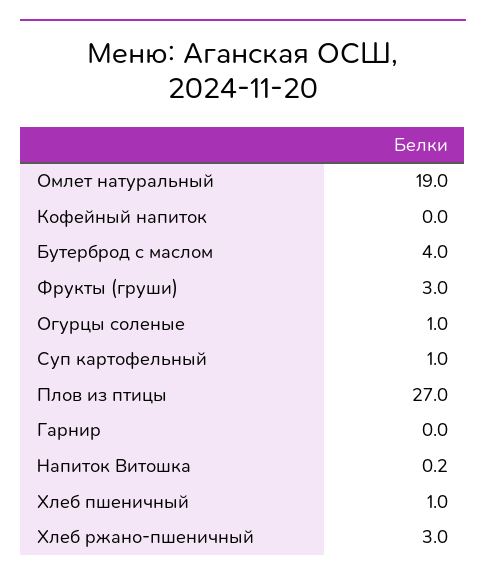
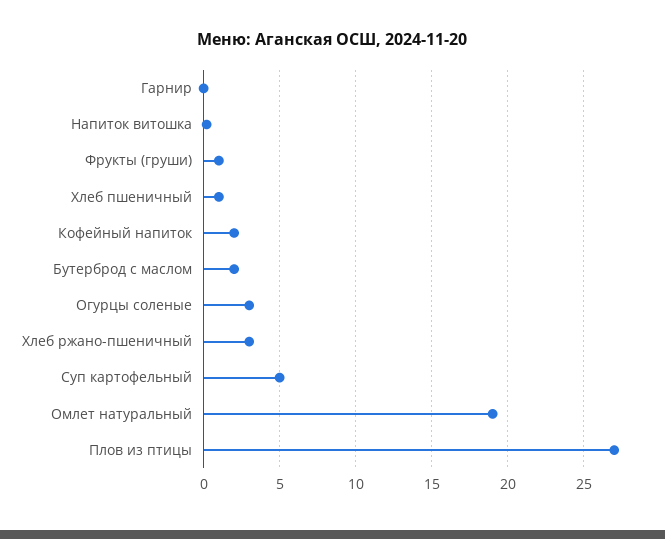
  {
    "Омлет натуральный": 19,
-   "Кофейный напиток": 0,
+   "Кофейный напиток": 2,
-   "Бутерброд с маслом": 4,
+   "Бутерброд с маслом": 2,
-   "Фрукты (груши)": 3,
+   "Фрукты (груши)": 1,
-   "Огурцы соленые": 1,
+   "Огурцы соленые": 3,
-   "Суп картофельный": 1,
+   "Суп картофельный": 5,
    "Плов из птицы": 27,
    "Гарнир": 0,
    "Напиток Витошка": 0.2,
    "Хлеб пшеничный": 1,
    "Хлеб ржано-пшеничный": 3
  }

